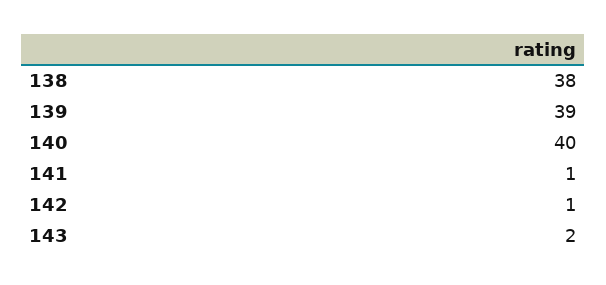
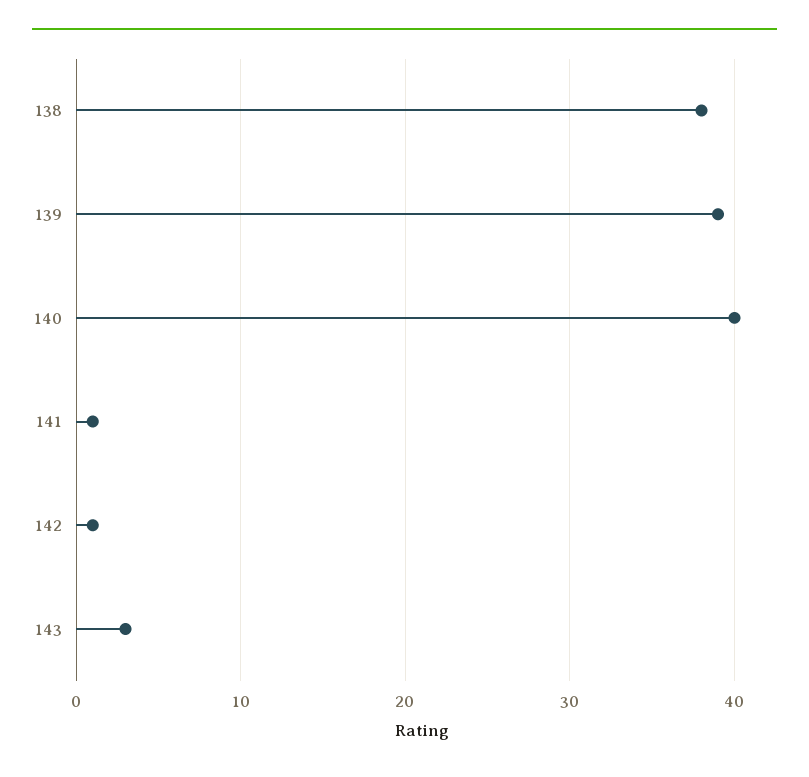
  {
    "138": 38,
    "139": 39,
    "140": 40,
    "141": 1,
    "142": 1,
-   "143": 2
+   "143": 3
  }

